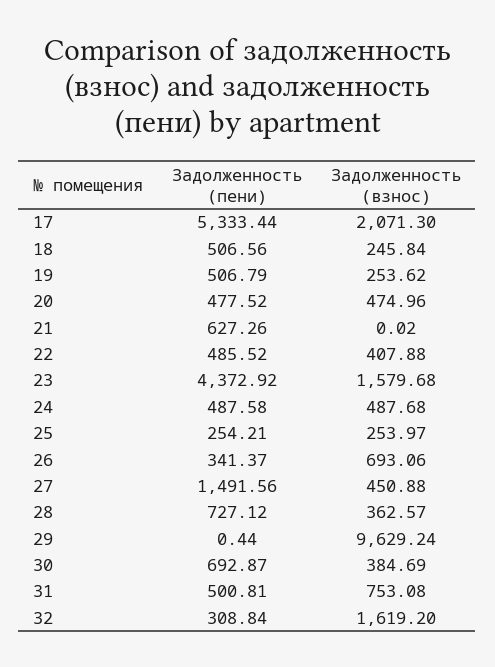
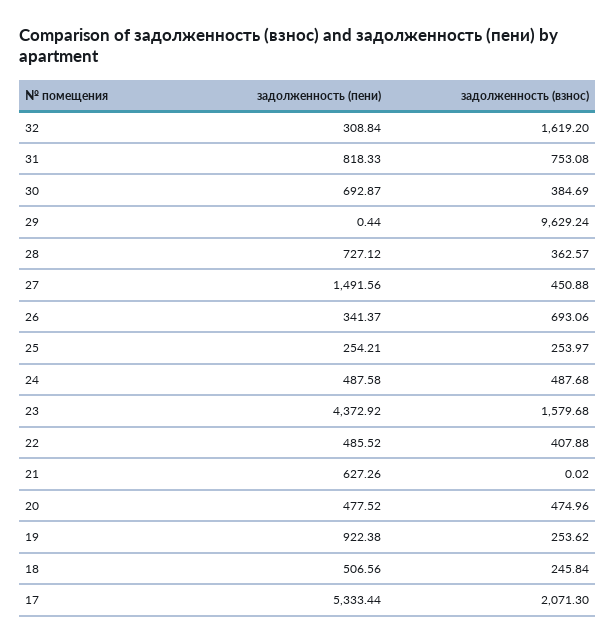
  {
    "Задолженность (пени)": {
      "17": 5333.44,
      "18": 506.56,
-     "19": 506.79,
+     "19": 922.38,
      "20": 477.52,
      "21": 627.26,
      "22": 485.52,
      "23": 4372.92,
      "24": 487.58,
      "25": 254.21,
      "26": 341.37,
      "27": 1491.56,
      "28": 727.12,
      "29": 0.44,
      "30": 692.87,
-     "31": 500.81,
+     "31": 818.33,
      "32": 308.84
    },
    "Задолженность (взнос)": {
      "17": 2071.3,
      "18": 245.84,
      "19": 253.62,
      "20": 474.96,
      "21": 0.02,
      "22": 407.88,
      "23": 1579.68,
      "24": 487.68,
      "25": 253.97,
      "26": 693.06,
      "27": 450.88,
      "28": 362.57,
      "29": 9629.24,
      "30": 384.69,
      "31": 753.08,
      "32": 1619.2
    }
  }

